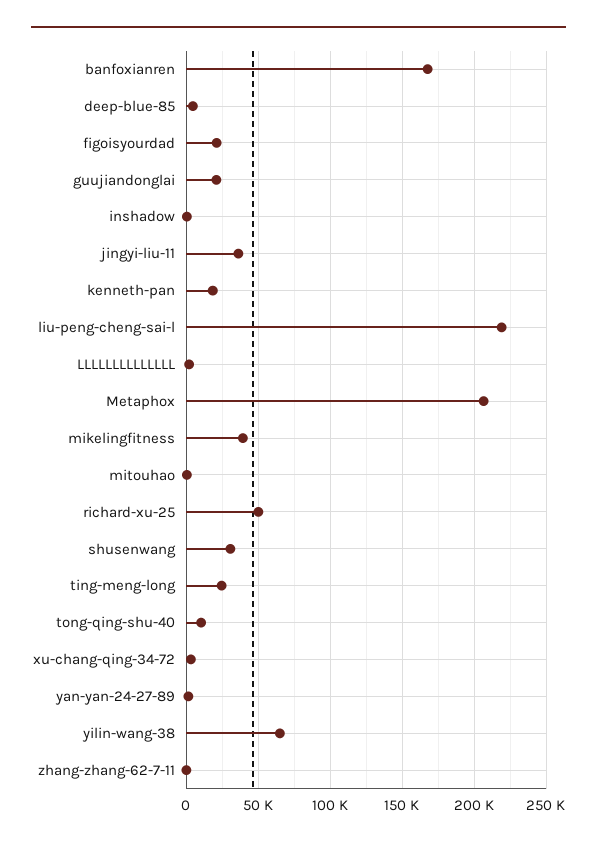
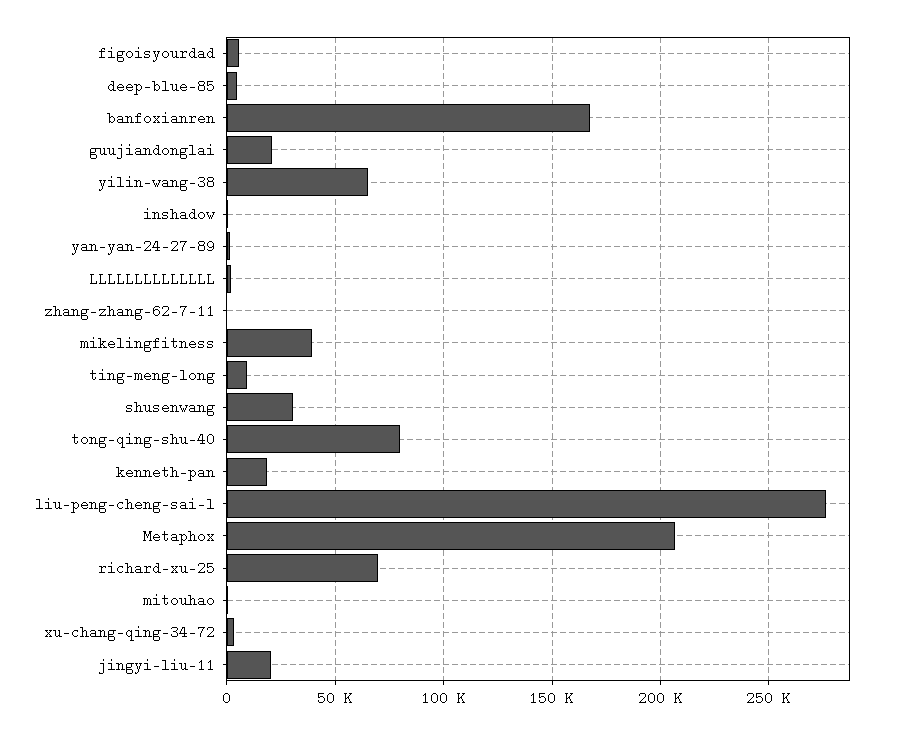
  {
    "banfoxianren": 170000,
    "deep-blue-85": 5000,
-   "figoisyourdad": 20000,
+   "figoisyourdad": 5000,
    "guujiandonglai": 20000,
    "inshadow": 0,
-   "jingyi-liu-11": 35000,
+   "jingyi-liu-11": 20000,
    "kenneth-pan": 20000,
-   "liu-peng-cheng-sai-l": 220000,
+   "liu-peng-cheng-sai-l": 275000,
    "LLLLLLLLLLLLLL": 0,
    "Metaphox": 205000,
    "mikelingfitness": 40000,
    "mitouhao": 0,
-   "richard-xu-25": 50000,
+   "richard-xu-25": 70000,
    "shusenwang": 30000,
-   "ting-meng-long": 25000,
+   "ting-meng-long": 10000,
-   "tong-qing-shu-40": 10000,
+   "tong-qing-shu-40": 80000,
    "xu-chang-qing-34-72": 5000,
    "yan-yan-24-27-89": 0,
    "yilin-wang-38": 65000,
    "zhang-zhang-62-7-11": 0
  }

